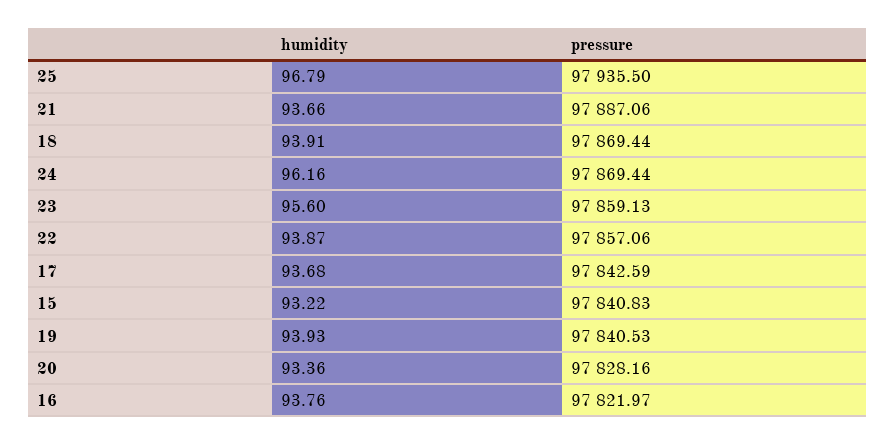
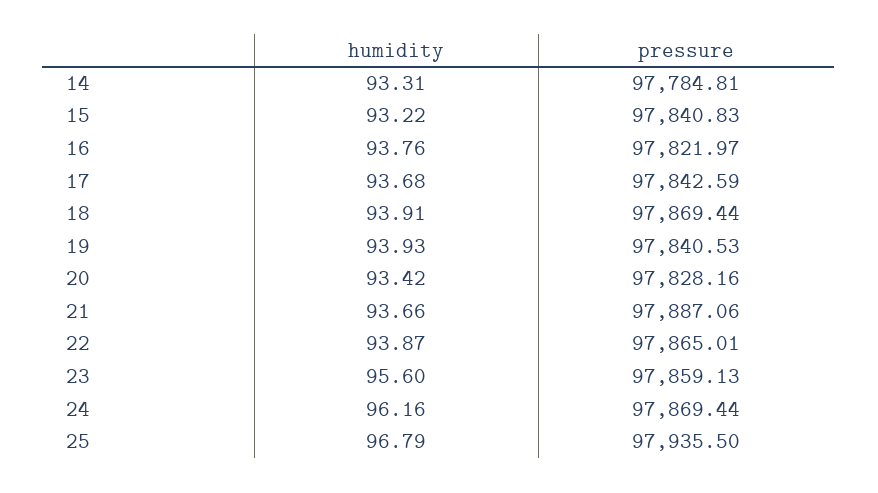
  {
    "humidity": {
      "25": 96.79,
      "21": 93.66,
      "18": 93.91,
      "24": 96.16,
      "23": 95.6,
      "22": 93.87,
      "17": 93.68,
      "15": 93.22,
      "19": 93.93,
-     "20": 93.36,
+     "20": 93.42,
-     "16": 93.76
+     "16": 93.76,
+     "14": 93.31
    },
    "pressure": {
      "25": 97935.5,
      "21": 97887.06,
      "18": 97869.44,
      "24": 97869.44,
      "23": 97859.13,
-     "22": 97857.06,
+     "22": 97865.01,
      "17": 97842.59,
      "15": 97840.83,
      "19": 97840.53,
      "20": 97828.16,
-     "16": 97821.97
+     "16": 97821.97,
+     "14": 97784.81
    }
  }

